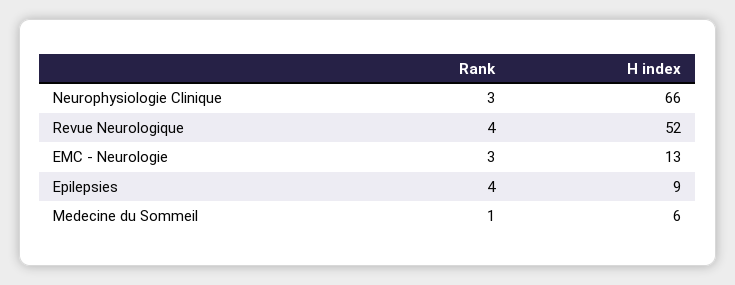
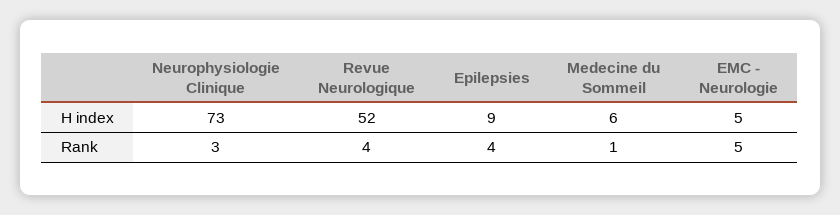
  {
    "Rank": {
      "Neurophysiologie Clinique": 3,
      "Revue Neurologique": 4,
-     "EMC - Neurologie": 3,
+     "EMC - Neurologie": 5,
      "Epilepsies": 4,
      "Medecine du Sommeil": 1
    },
    "H index": {
-     "Neurophysiologie Clinique": 66,
+     "Neurophysiologie Clinique": 73,
      "Revue Neurologique": 52,
-     "EMC - Neurologie": 13,
+     "EMC - Neurologie": 5,
      "Epilepsies": 9,
      "Medecine du Sommeil": 6
    }
  }

